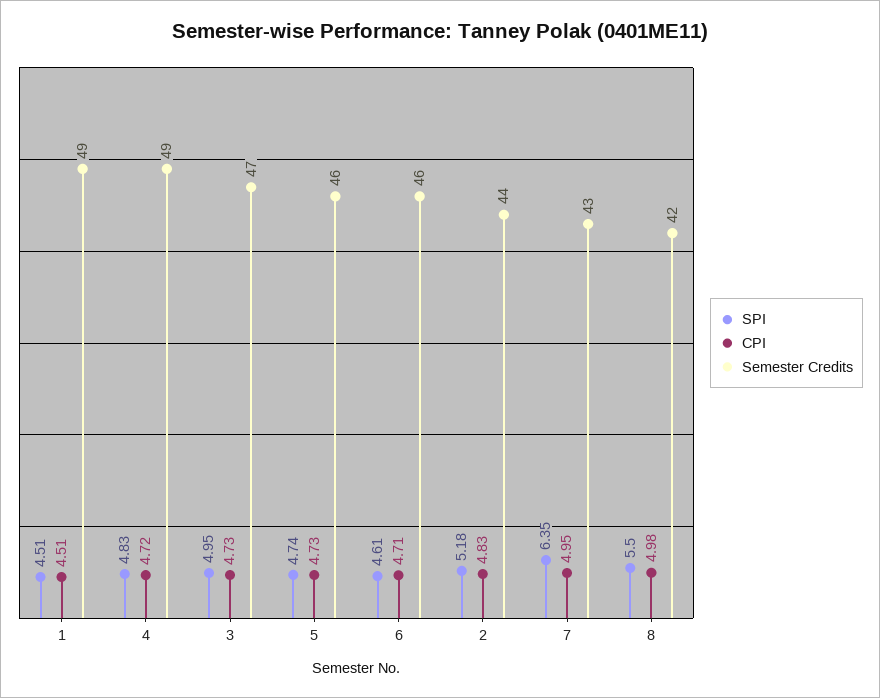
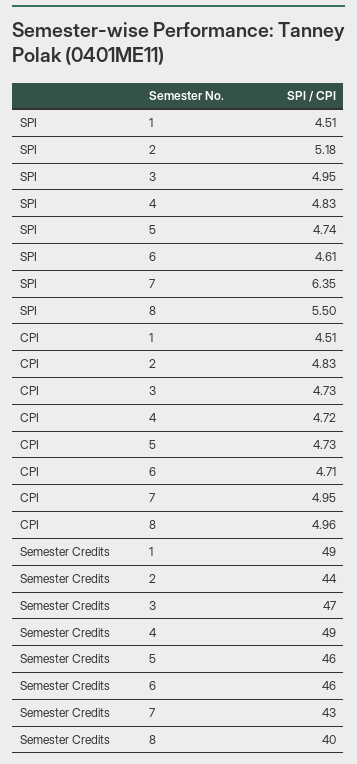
  {
    "SPI": {
      "1": 4.51,
      "4": 4.83,
      "3": 4.95,
      "5": 4.74,
      "6": 4.61,
      "2": 5.18,
      "7": 6.35,
      "8": 5.5
    },
    "CPI": {
      "1": 4.51,
      "4": 4.72,
      "3": 4.73,
      "5": 4.73,
      "6": 4.71,
      "2": 4.83,
      "7": 4.95,
-     "8": 4.98
+     "8": 4.96
    },
    "Semester Credits": {
      "1": 49,
      "4": 49,
      "3": 47,
      "5": 46,
      "6": 46,
      "2": 44,
      "7": 43,
-     "8": 42
+     "8": 40
    }
  }

